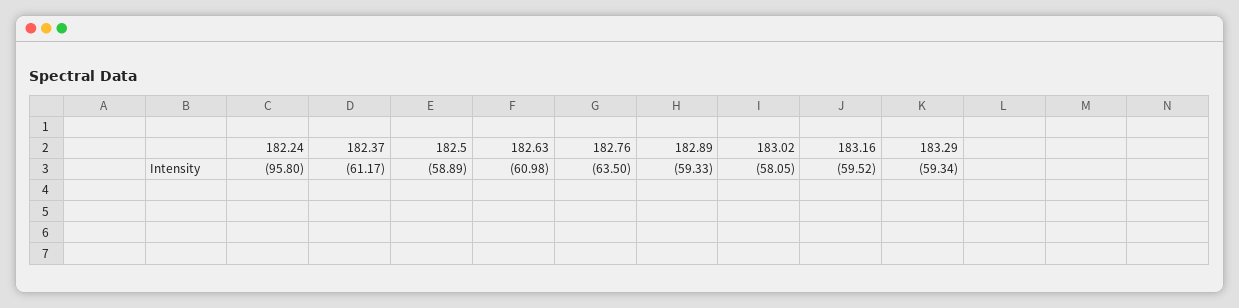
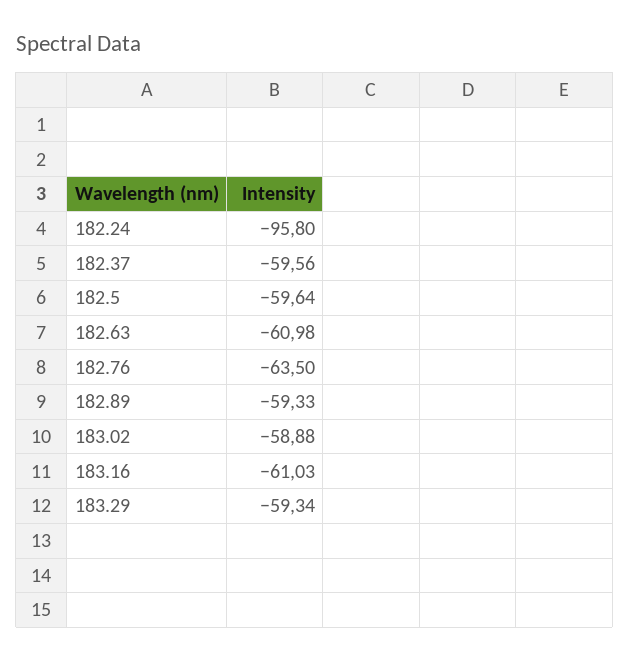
  {
    "182.24": -95.8,
-   "182.37": -61.17,
+   "182.37": -59.56,
-   "182.5": -58.89,
+   "182.5": -59.64,
    "182.63": -60.98,
    "182.76": -63.5,
    "182.89": -59.33,
-   "183.02": -58.05,
+   "183.02": -58.88,
-   "183.16": -59.52,
+   "183.16": -61.03,
    "183.29": -59.34
  }

